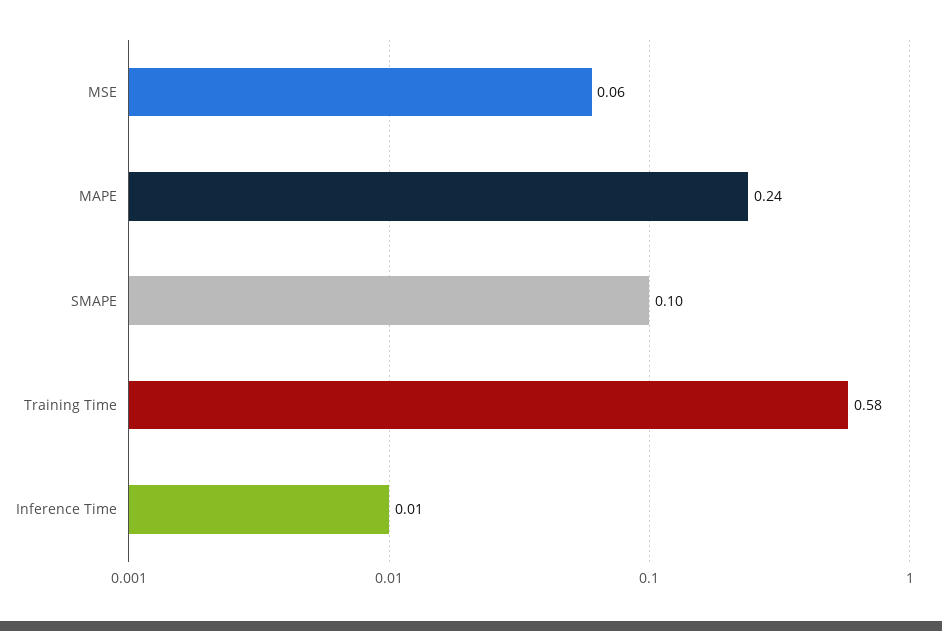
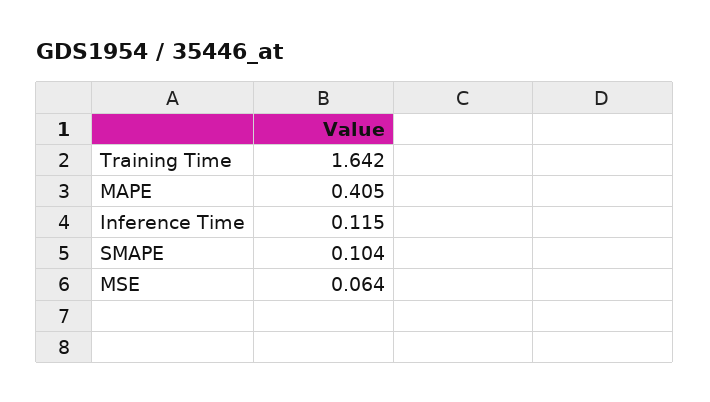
  {
    "MSE": 0.064,
-   "MAPE": 0.24,
+   "MAPE": 0.405,
    "SMAPE": 0.104,
-   "Training Time": 0.58,
+   "Training Time": 1.642,
-   "Inference Time": 0.01
+   "Inference Time": 0.115
  }

